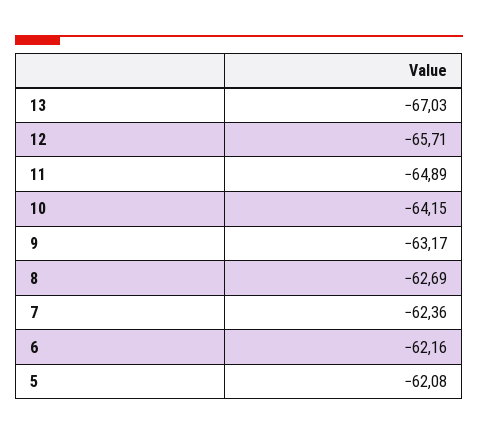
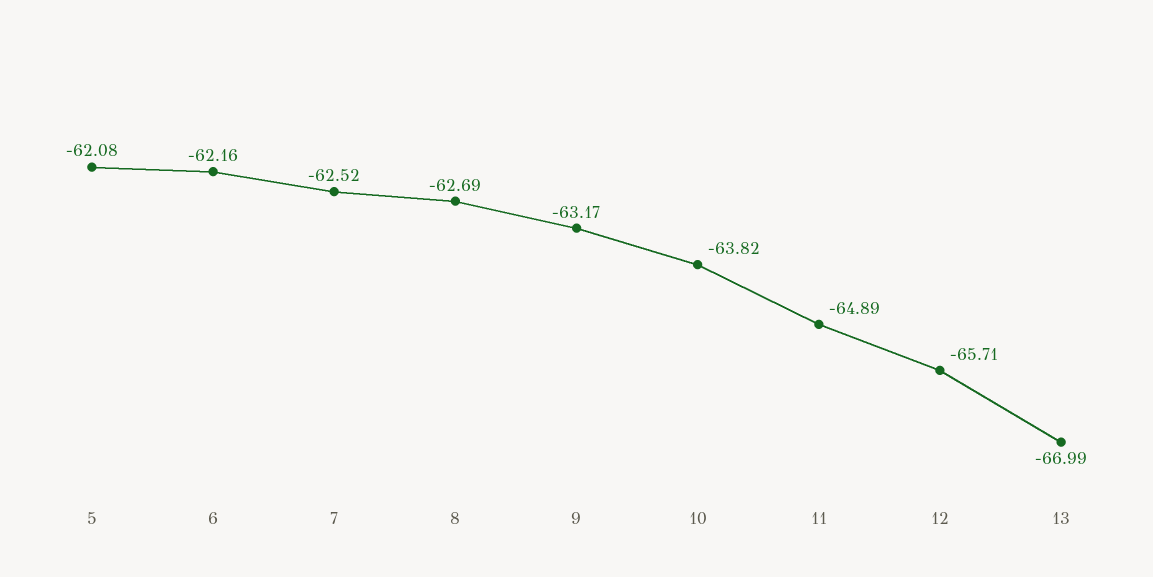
  {
-   "13": -67.03,
+   "13": -66.99,
    "12": -65.71,
    "11": -64.89,
-   "10": -64.15,
+   "10": -63.82,
    "9": -63.17,
    "8": -62.69,
-   "7": -62.36,
+   "7": -62.52,
    "6": -62.16,
    "5": -62.08
  }

